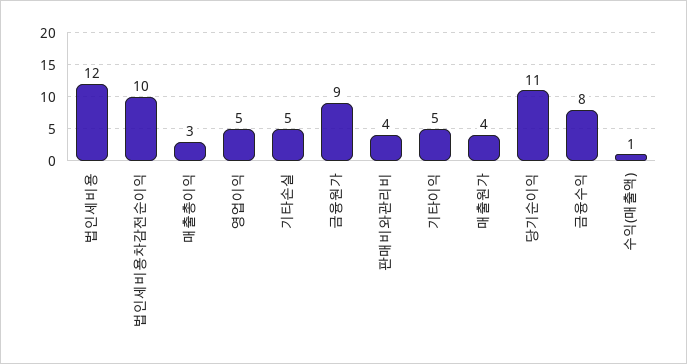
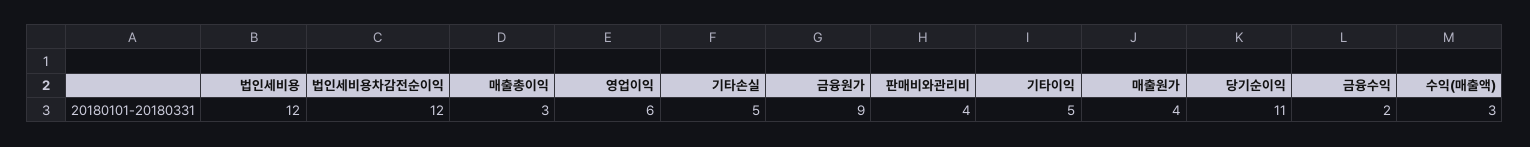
  {
    "법인세비용": 12,
-   "법인세비용차감전순이익": 10,
+   "법인세비용차감전순이익": 12,
    "매출총이익": 3,
-   "영업이익": 5,
+   "영업이익": 6,
    "기타손실": 5,
    "금융원가": 9,
    "판매비와관리비": 4,
    "기타이익": 5,
    "매출원가": 4,
    "당기순이익": 11,
-   "금융수익": 8,
+   "금융수익": 2,
-   "수익(매출액)": 1
+   "수익(매출액)": 3
  }

